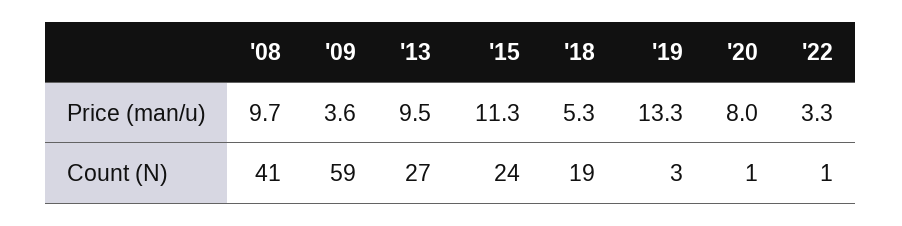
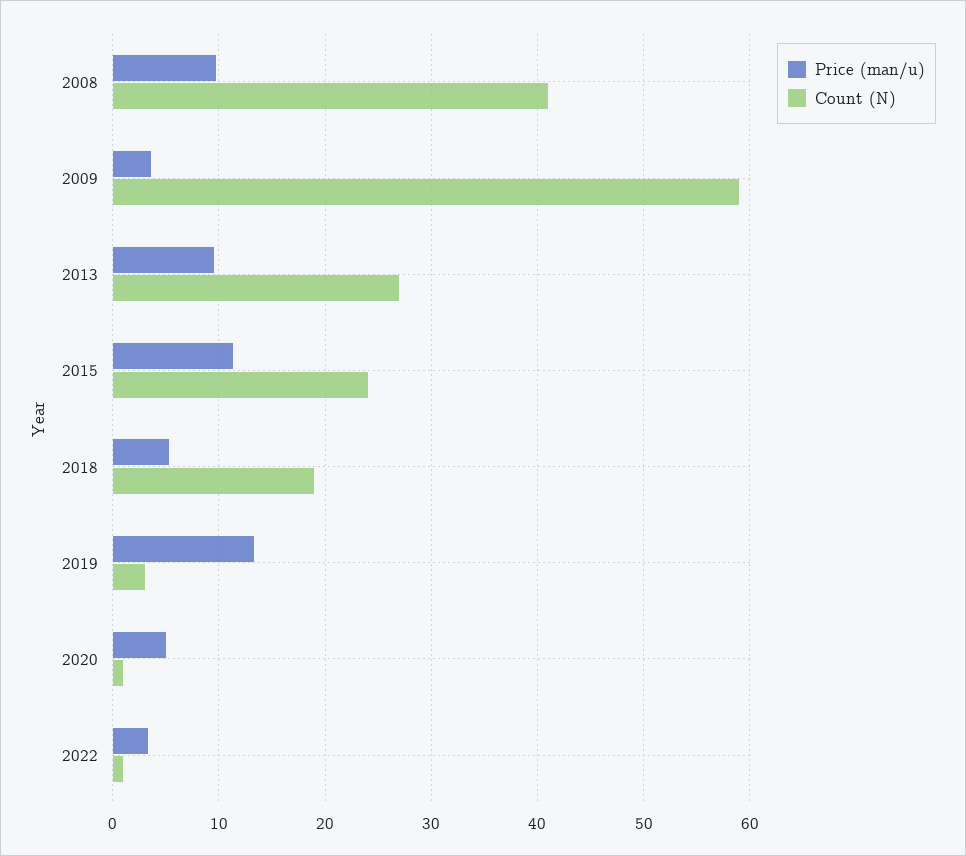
  {
    "Price (man/u)": {
      "'08": 9.7,
      "'09": 3.6,
      "'13": 9.5,
      "'15": 11.3,
      "'18": 5.3,
      "'19": 13.3,
-     "'20": 8,
+     "'20": 5,
      "'22": 3.3
    },
    "Count (N)": {
      "'08": 41,
      "'09": 59,
      "'13": 27,
      "'15": 24,
      "'18": 19,
      "'19": 3,
      "'20": 1,
      "'22": 1
    }
  }

